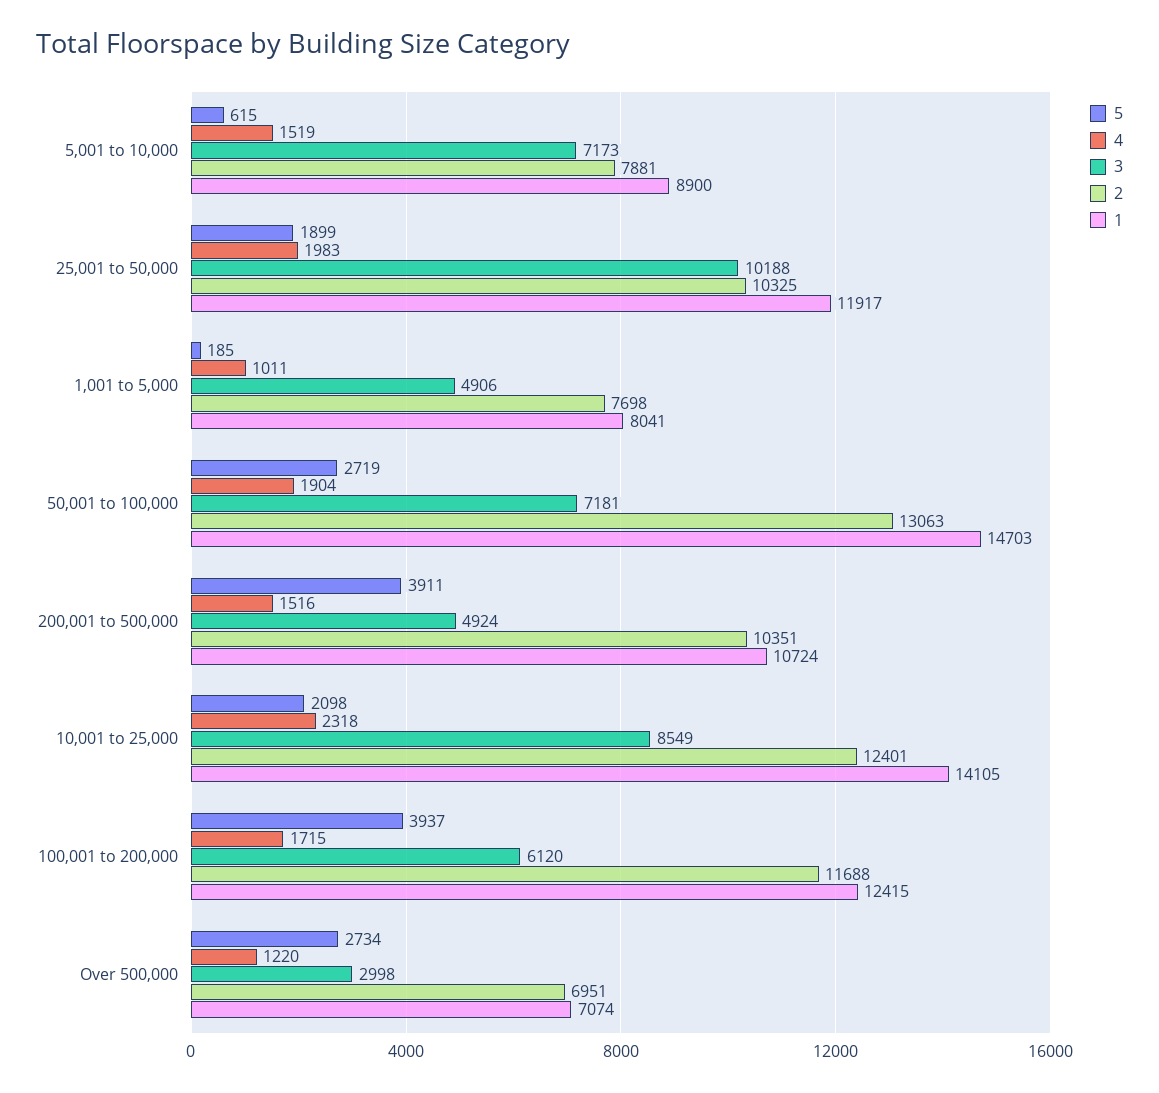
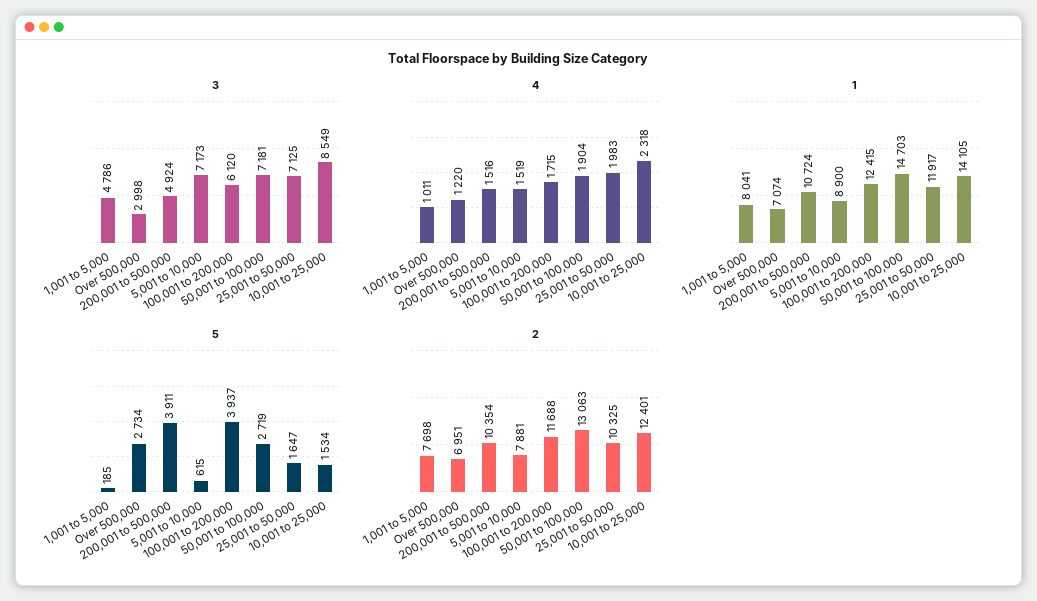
  {
    "5": {
      "5,001 to 10,000": 615,
-     "25,001 to 50,000": 1899,
+     "25,001 to 50,000": 1647,
      "1,001 to 5,000": 185,
      "50,001 to 100,000": 2719,
      "200,001 to 500,000": 3911,
-     "10,001 to 25,000": 2098,
+     "10,001 to 25,000": 1534,
      "100,001 to 200,000": 3937,
      "Over 500,000": 2734
    },
    "4": {
      "5,001 to 10,000": 1519,
      "25,001 to 50,000": 1983,
      "1,001 to 5,000": 1011,
      "50,001 to 100,000": 1904,
      "200,001 to 500,000": 1516,
      "10,001 to 25,000": 2318,
      "100,001 to 200,000": 1715,
      "Over 500,000": 1220
    },
    "3": {
      "5,001 to 10,000": 7173,
-     "25,001 to 50,000": 10188,
+     "25,001 to 50,000": 7125,
-     "1,001 to 5,000": 4906,
+     "1,001 to 5,000": 4786,
      "50,001 to 100,000": 7181,
      "200,001 to 500,000": 4924,
      "10,001 to 25,000": 8549,
      "100,001 to 200,000": 6120,
      "Over 500,000": 2998
    },
    "2": {
      "5,001 to 10,000": 7881,
      "25,001 to 50,000": 10325,
      "1,001 to 5,000": 7698,
      "50,001 to 100,000": 13063,
-     "200,001 to 500,000": 10351,
+     "200,001 to 500,000": 10354,
      "10,001 to 25,000": 12401,
      "100,001 to 200,000": 11688,
      "Over 500,000": 6951
    },
    "1": {
      "5,001 to 10,000": 8900,
      "25,001 to 50,000": 11917,
      "1,001 to 5,000": 8041,
      "50,001 to 100,000": 14703,
      "200,001 to 500,000": 10724,
      "10,001 to 25,000": 14105,
      "100,001 to 200,000": 12415,
      "Over 500,000": 7074
    }
  }

